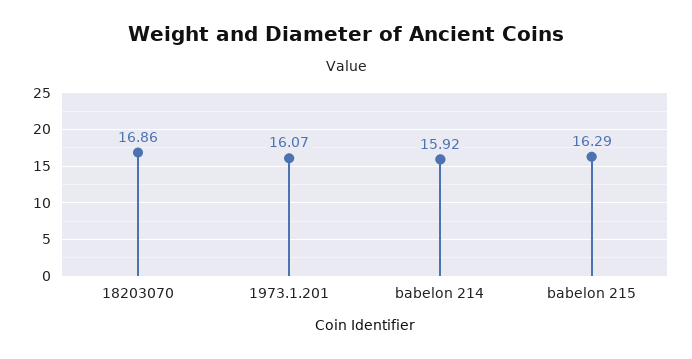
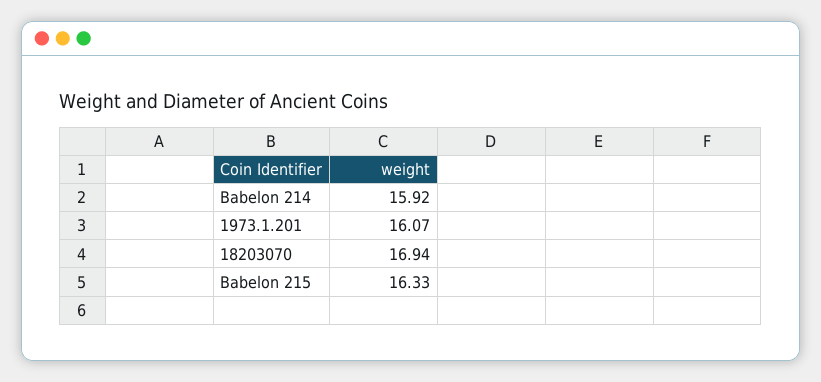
  {
-   "18203070": 16.86,
+   "18203070": 16.94,
    "1973.1.201": 16.07,
    "babelon 214": 15.92,
-   "babelon 215": 16.29
+   "babelon 215": 16.33
  }

